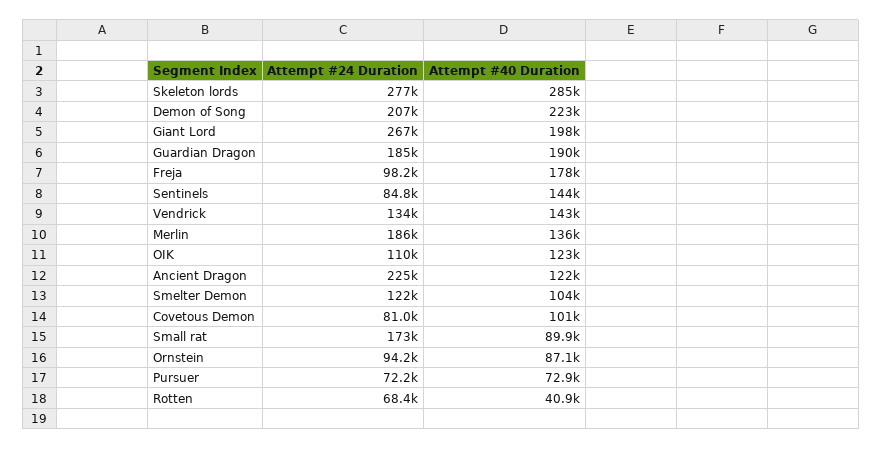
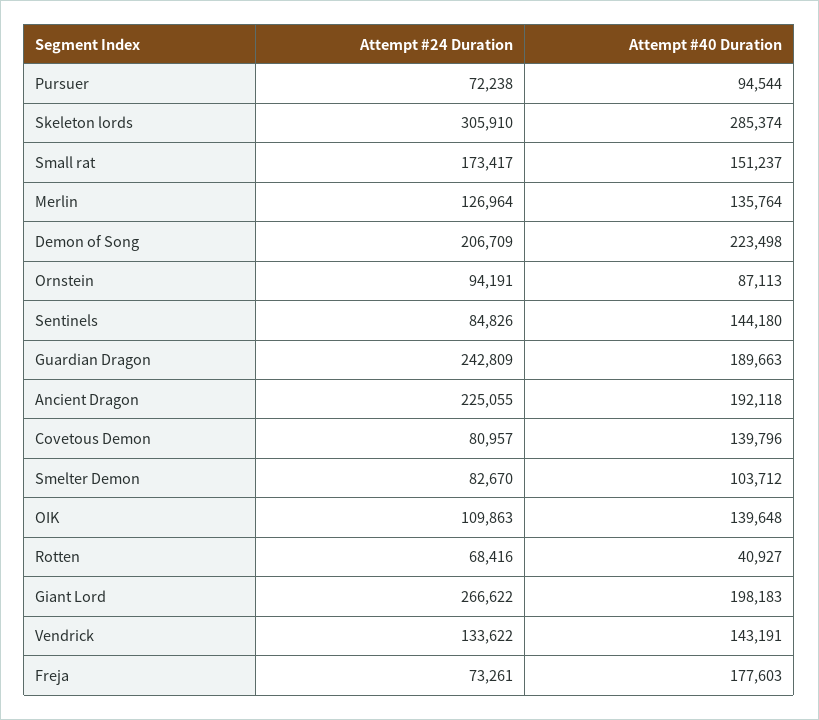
  {
    "Attempt #24 Duration": {
-     "Skeleton lords": 277000,
+     "Skeleton lords": 305910,
      "Demon of Song": 206709,
      "Giant Lord": 266622,
-     "Guardian Dragon": 185000,
+     "Guardian Dragon": 242809,
-     "Freja": 98200,
+     "Freja": 73261,
      "Sentinels": 84826,
      "Vendrick": 133622,
-     "Merlin": 186000,
+     "Merlin": 126964,
      "OIK": 109863,
      "Ancient Dragon": 225055,
-     "Smelter Demon": 122000,
+     "Smelter Demon": 82670,
      "Covetous Demon": 80957,
      "Small rat": 173417,
      "Ornstein": 94191,
      "Pursuer": 72238,
      "Rotten": 68416
    },
    "Attempt #40 Duration": {
      "Skeleton lords": 285374,
      "Demon of Song": 223498,
      "Giant Lord": 198183,
      "Guardian Dragon": 189663,
      "Freja": 177603,
      "Sentinels": 144180,
      "Vendrick": 143191,
      "Merlin": 135764,
-     "OIK": 123000,
+     "OIK": 139648,
-     "Ancient Dragon": 122000,
+     "Ancient Dragon": 192118,
      "Smelter Demon": 103712,
-     "Covetous Demon": 101000,
+     "Covetous Demon": 139796,
-     "Small rat": 89900,
+     "Small rat": 151237,
      "Ornstein": 87113,
-     "Pursuer": 72900,
+     "Pursuer": 94544,
      "Rotten": 40927
    }
  }

